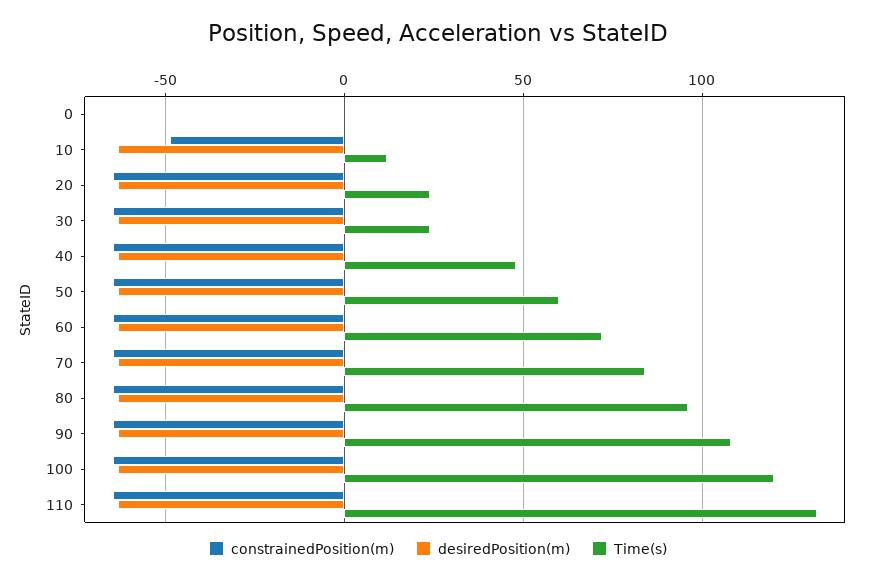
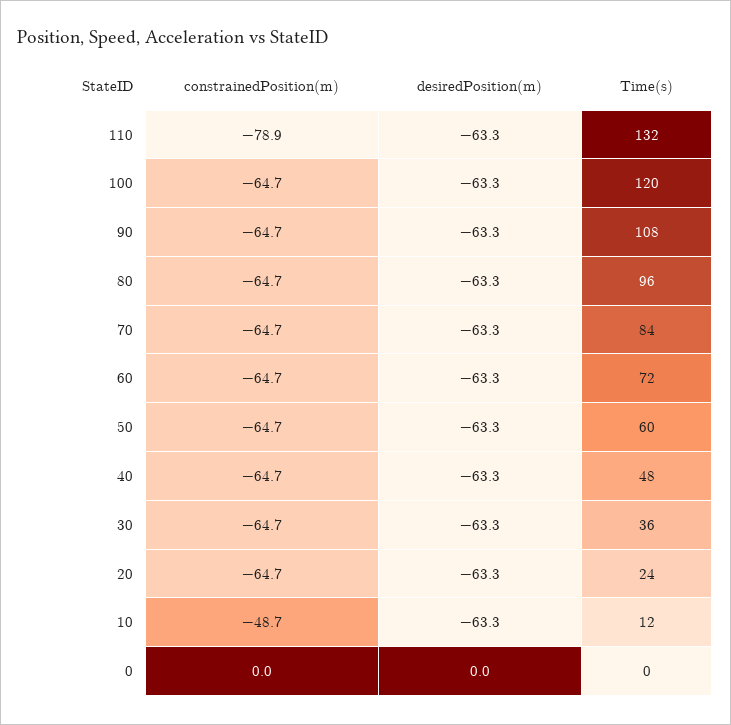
  {
    "constrainedPosition(m)": {
      "0": 0,
      "10": -48.7,
      "20": -64.7,
      "30": -64.7,
      "40": -64.7,
      "50": -64.7,
      "60": -64.7,
      "70": -64.7,
      "80": -64.7,
      "90": -64.7,
      "100": -64.7,
-     "110": -65
+     "110": -78.9
    },
    "desiredPosition(m)": {
      "0": 0,
      "10": -63.3,
      "20": -63.3,
      "30": -63.3,
      "40": -63.3,
      "50": -63.3,
      "60": -63.3,
      "70": -63.3,
      "80": -63.3,
      "90": -63.3,
      "100": -63.3,
      "110": -63.3
    },
    "Time(s)": {
      "0": 0,
      "10": 12,
      "20": 24,
-     "30": 25,
+     "30": 36,
      "40": 48,
      "50": 60,
      "60": 72,
      "70": 84,
      "80": 96,
      "90": 108,
      "100": 120,
      "110": 132
    }
  }

